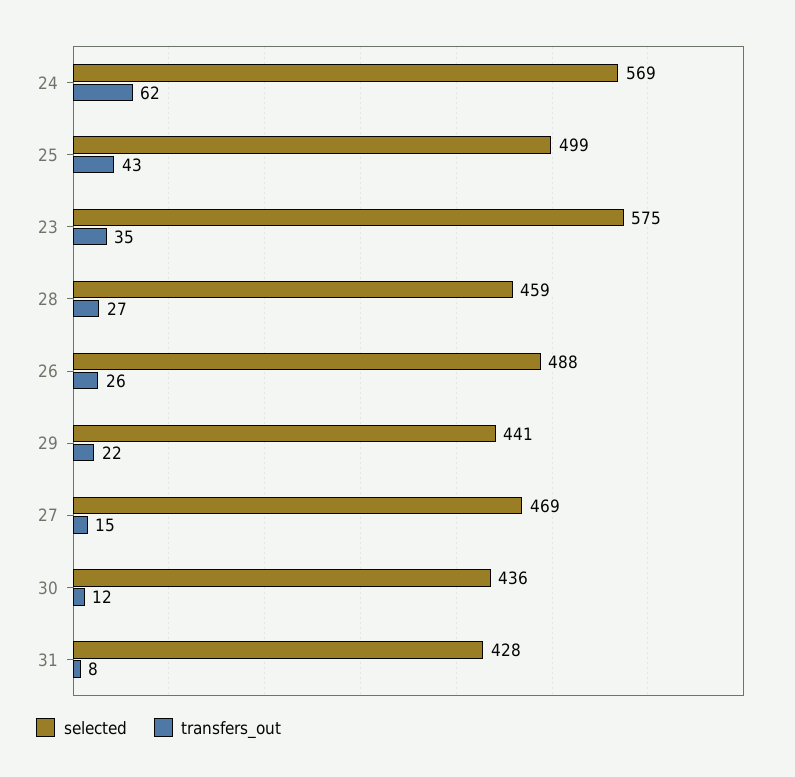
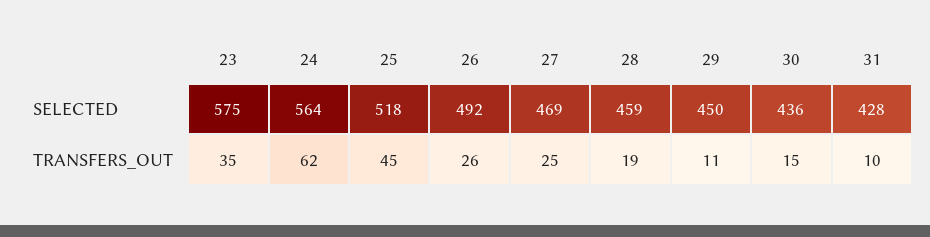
  {
    "selected": {
-     "24": 569,
+     "24": 564,
-     "25": 499,
+     "25": 518,
      "23": 575,
      "28": 459,
-     "26": 488,
+     "26": 492,
-     "29": 441,
+     "29": 450,
      "27": 469,
      "30": 436,
      "31": 428
    },
    "transfers_out": {
      "24": 62,
-     "25": 43,
+     "25": 45,
      "23": 35,
-     "28": 27,
+     "28": 19,
      "26": 26,
-     "29": 22,
+     "29": 11,
-     "27": 15,
+     "27": 25,
-     "30": 12,
+     "30": 15,
-     "31": 8
+     "31": 10
    }
  }

